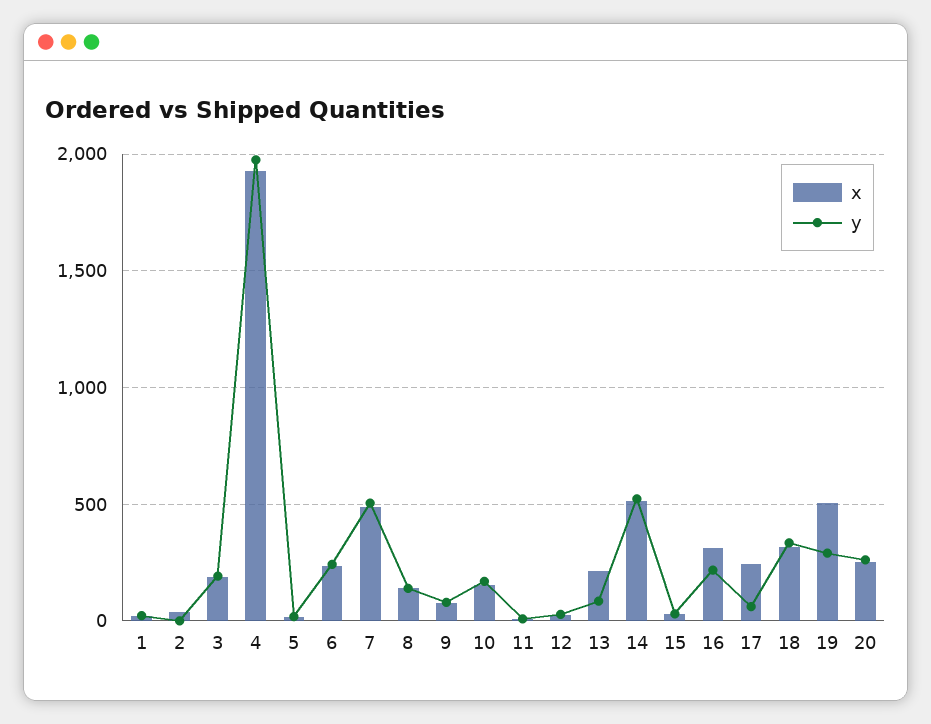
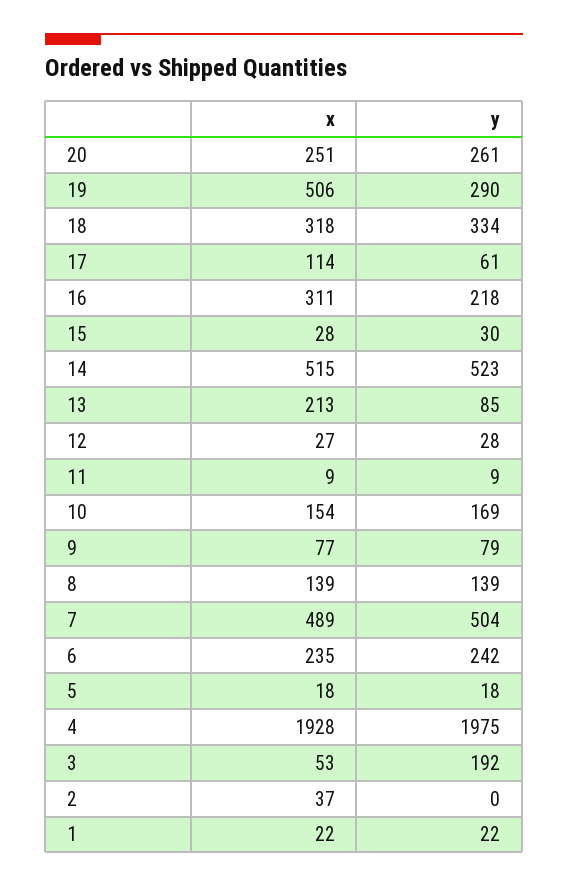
  {
    "x": {
      "1": 22,
      "2": 37,
-     "3": 200,
+     "3": 53,
      "4": 1928,
      "5": 18,
      "6": 235,
      "7": 489,
      "8": 139,
      "9": 77,
      "10": 154,
      "11": 9,
      "12": 27,
      "13": 213,
      "14": 515,
      "15": 28,
      "16": 311,
-     "17": 250,
+     "17": 114,
      "18": 318,
      "19": 506,
      "20": 251
    },
    "y": {
      "1": 22,
      "2": 0,
      "3": 192,
      "4": 1975,
      "5": 18,
      "6": 242,
      "7": 504,
      "8": 139,
      "9": 79,
      "10": 169,
      "11": 9,
      "12": 28,
      "13": 85,
      "14": 523,
      "15": 30,
      "16": 218,
      "17": 61,
      "18": 334,
      "19": 290,
      "20": 261
    }
  }

